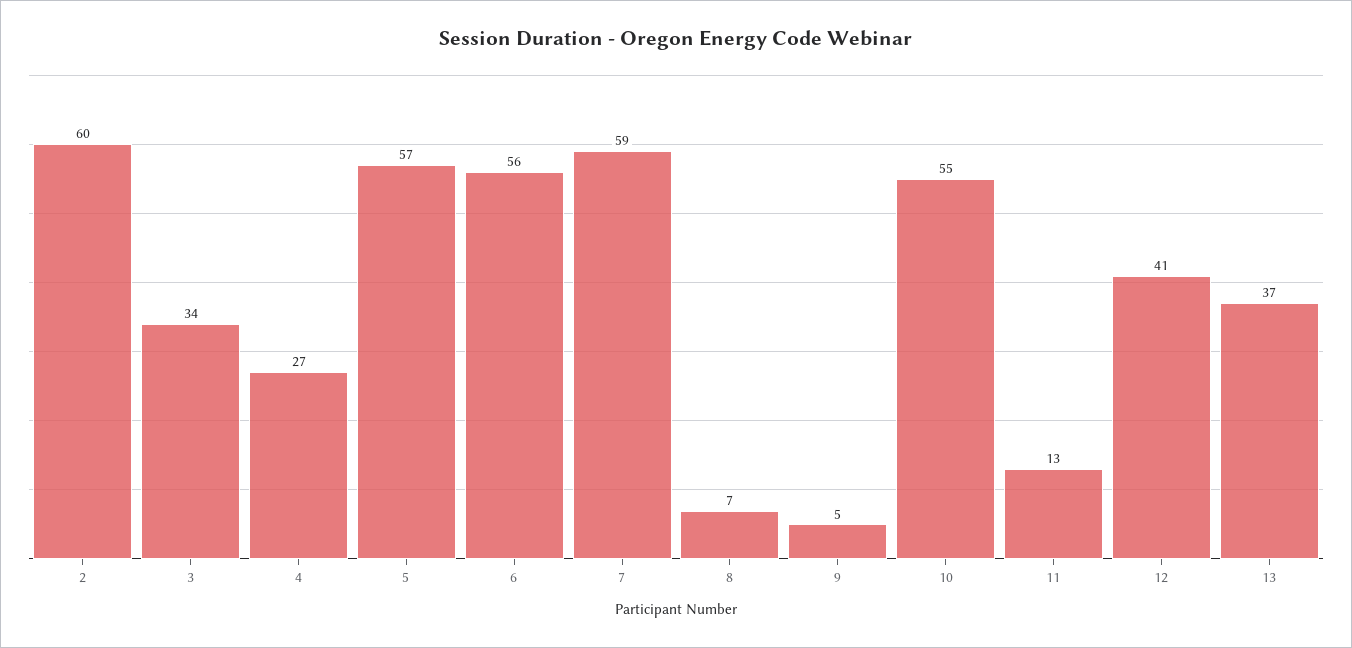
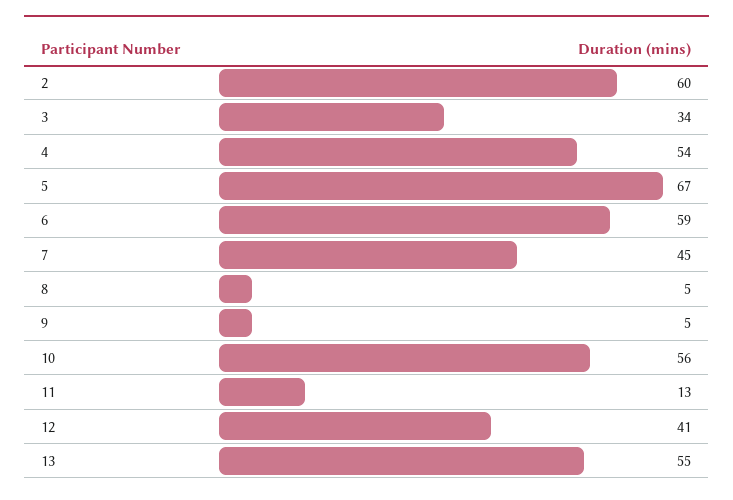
  {
    "2": 60,
    "3": 34,
-   "4": 27,
+   "4": 54,
-   "5": 57,
+   "5": 67,
-   "6": 56,
+   "6": 59,
-   "7": 59,
+   "7": 45,
-   "8": 7,
+   "8": 5,
    "9": 5,
-   "10": 55,
+   "10": 56,
    "11": 13,
    "12": 41,
-   "13": 37
+   "13": 55
  }

